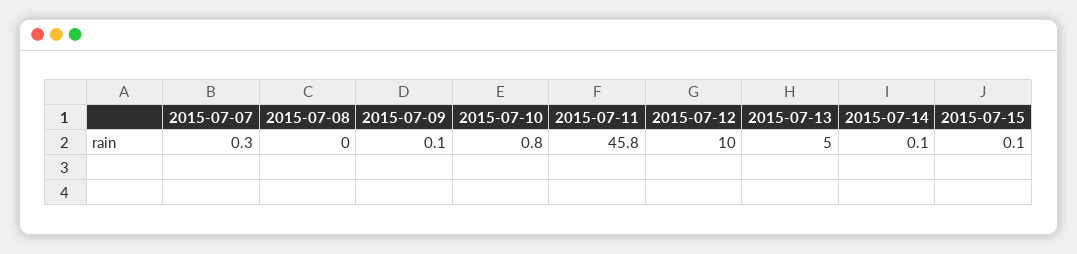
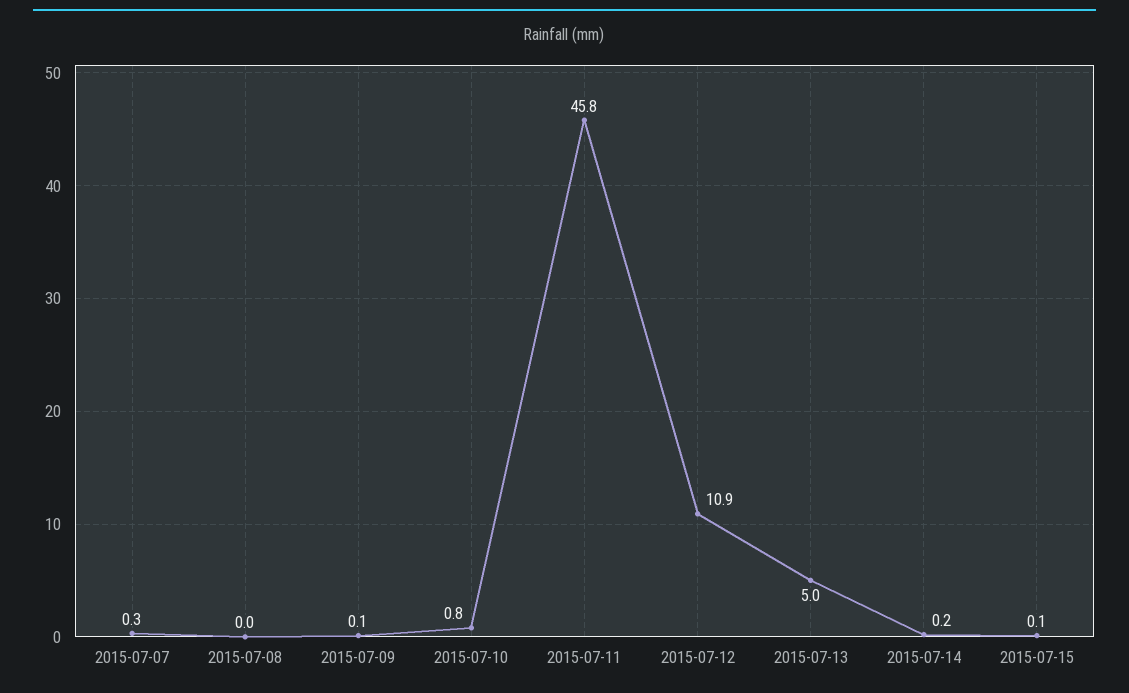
  {
    "2015-07-07": 0.3,
    "2015-07-08": 0,
    "2015-07-09": 0.1,
    "2015-07-10": 0.8,
    "2015-07-11": 45.8,
-   "2015-07-12": 10,
+   "2015-07-12": 10.9,
    "2015-07-13": 5,
-   "2015-07-14": 0.1,
+   "2015-07-14": 0.2,
    "2015-07-15": 0.1
  }

